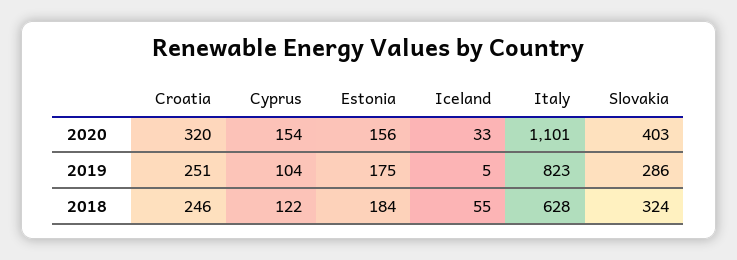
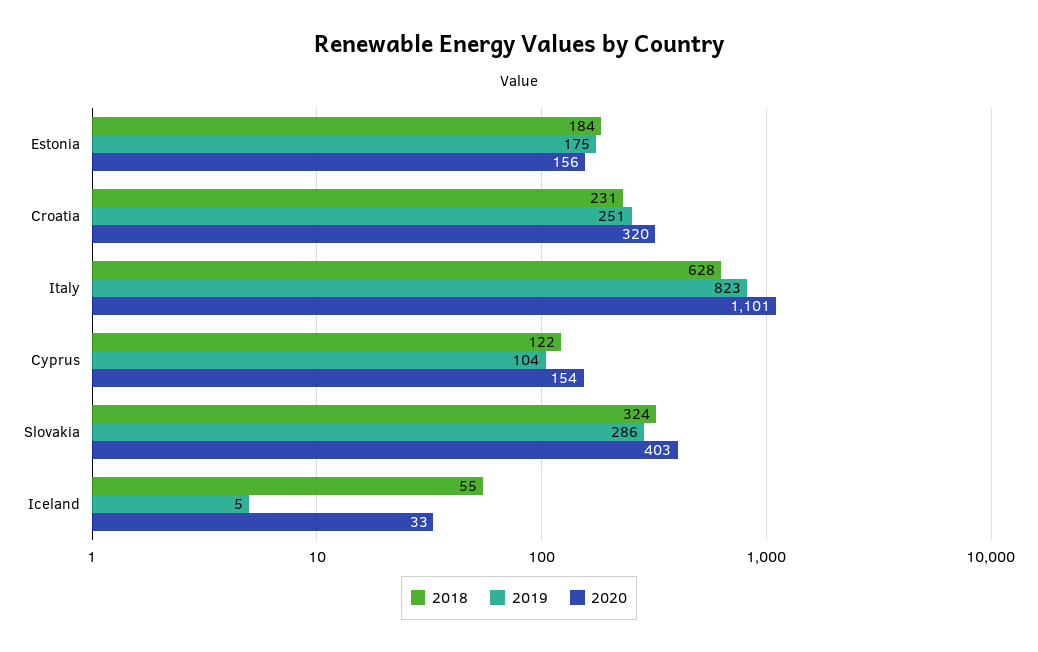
  {
    "2020": {
      "Croatia": 320,
      "Cyprus": 154,
      "Estonia": 156,
      "Iceland": 33,
      "Italy": 1101,
      "Slovakia": 403
    },
    "2019": {
      "Croatia": 251,
      "Cyprus": 104,
      "Estonia": 175,
      "Iceland": 5,
      "Italy": 823,
      "Slovakia": 286
    },
    "2018": {
-     "Croatia": 246,
+     "Croatia": 231,
      "Cyprus": 122,
      "Estonia": 184,
      "Iceland": 55,
      "Italy": 628,
      "Slovakia": 324
    }
  }

